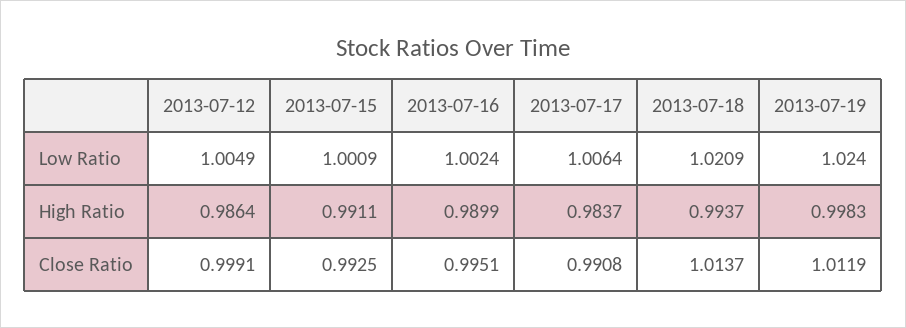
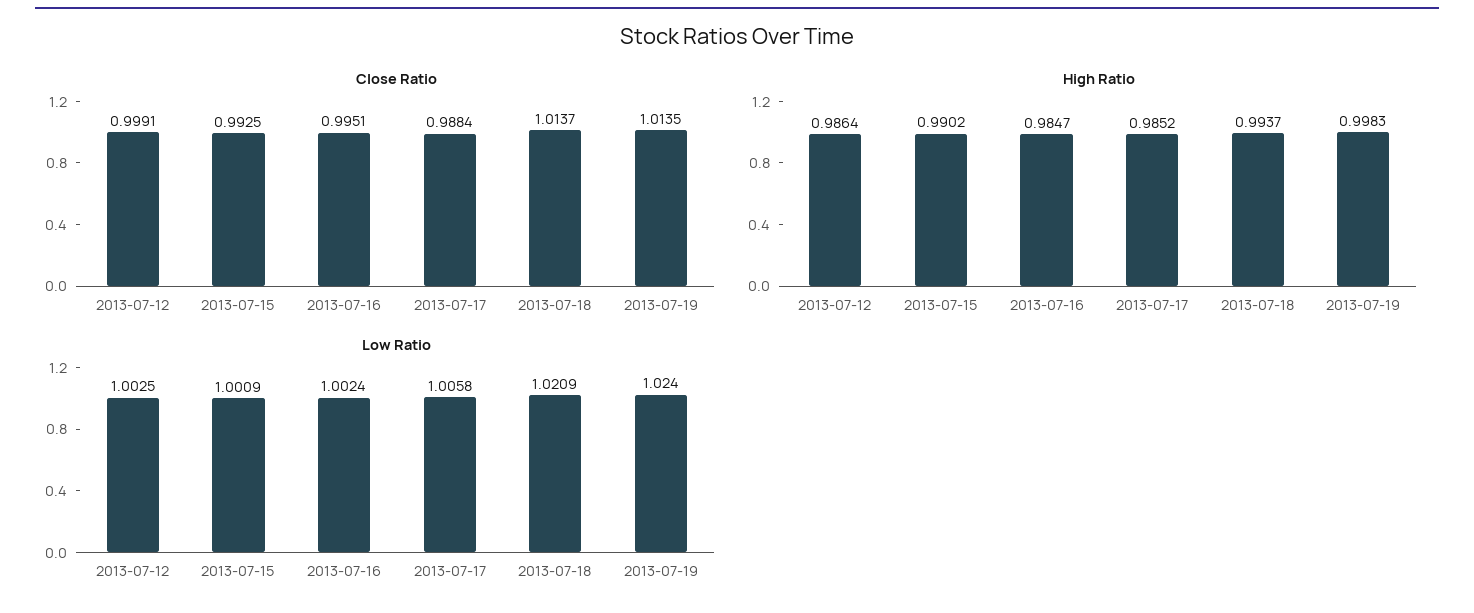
  {
    "Low Ratio": {
-     "2013-07-12": 1.0049,
+     "2013-07-12": 1.0025,
      "2013-07-15": 1.0009,
      "2013-07-16": 1.0024,
-     "2013-07-17": 1.0064,
+     "2013-07-17": 1.0058,
      "2013-07-18": 1.0209,
      "2013-07-19": 1.024
    },
    "High Ratio": {
      "2013-07-12": 0.9864,
-     "2013-07-15": 0.9911,
+     "2013-07-15": 0.9902,
-     "2013-07-16": 0.9899,
+     "2013-07-16": 0.9847,
-     "2013-07-17": 0.9837,
+     "2013-07-17": 0.9852,
      "2013-07-18": 0.9937,
      "2013-07-19": 0.9983
    },
    "Close Ratio": {
      "2013-07-12": 0.9991,
      "2013-07-15": 0.9925,
      "2013-07-16": 0.9951,
-     "2013-07-17": 0.9908,
+     "2013-07-17": 0.9884,
      "2013-07-18": 1.0137,
-     "2013-07-19": 1.0119
+     "2013-07-19": 1.0135
    }
  }

